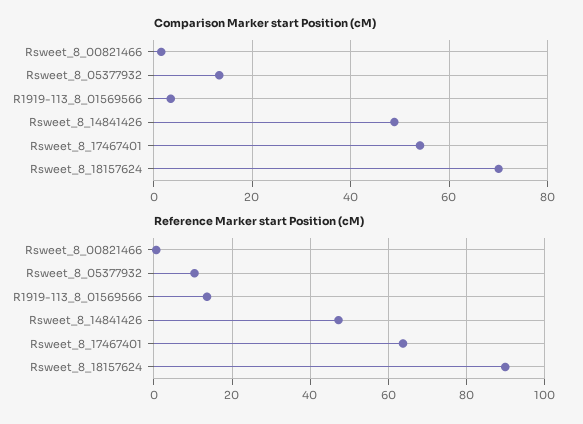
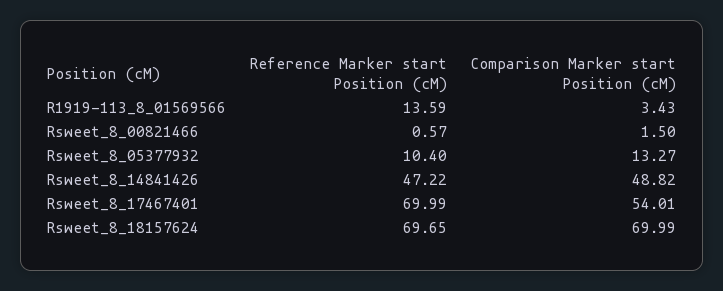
  {
    "Comparison Marker start Position (cM)": {
      "Rsweet_8_00821466": 1.5,
      "Rsweet_8_05377932": 13.27,
      "R1919-113_8_01569566": 3.43,
      "Rsweet_8_14841426": 48.82,
      "Rsweet_8_17467401": 54.01,
      "Rsweet_8_18157624": 69.99
    },
    "Reference Marker start Position (cM)": {
      "Rsweet_8_00821466": 0.57,
      "Rsweet_8_05377932": 10.4,
      "R1919-113_8_01569566": 13.59,
      "Rsweet_8_14841426": 47.22,
-     "Rsweet_8_17467401": 64,
+     "Rsweet_8_17467401": 69.99,
-     "Rsweet_8_18157624": 90
+     "Rsweet_8_18157624": 69.65
    }
  }

